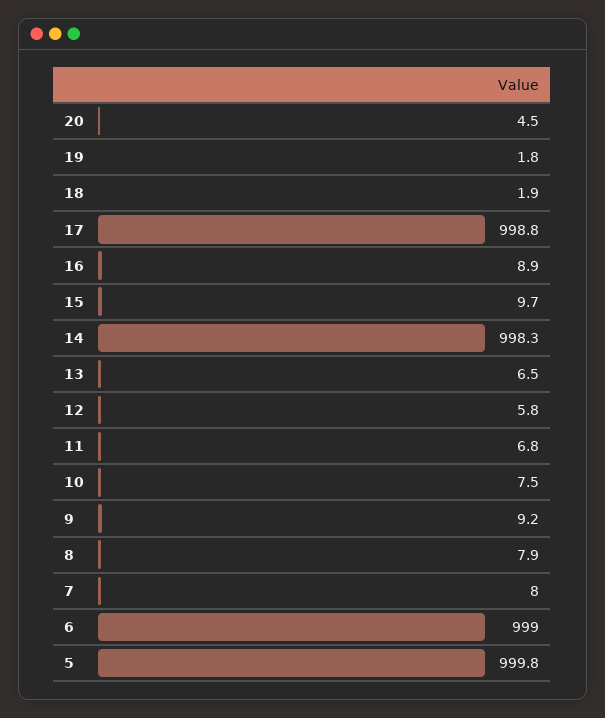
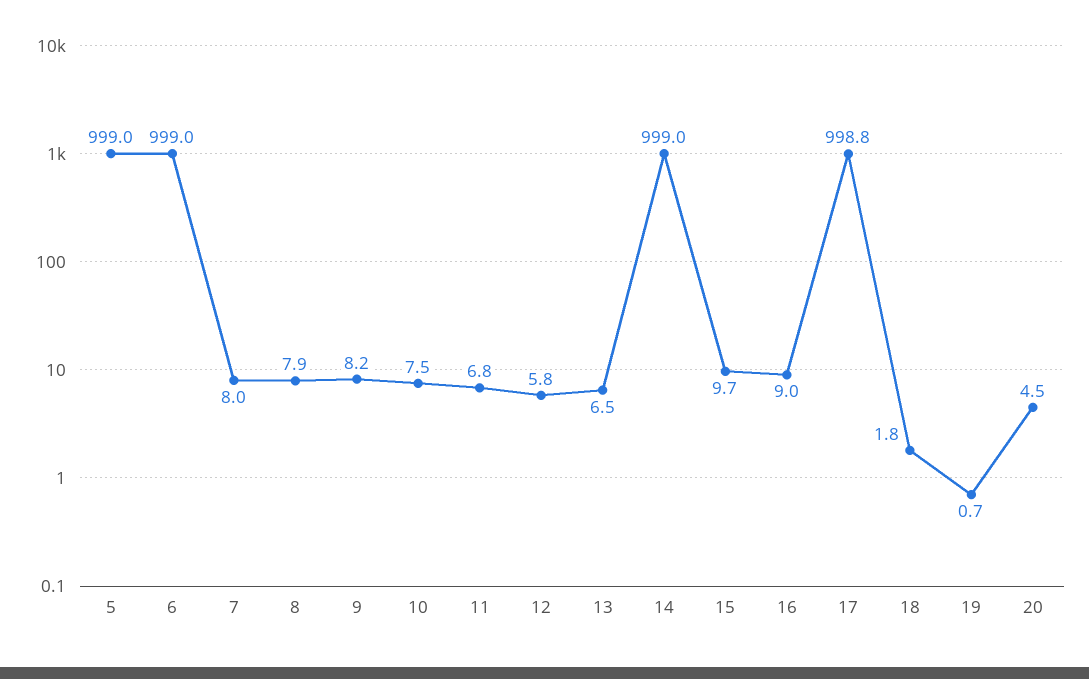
  {
    "20": 4.5,
-   "19": 1.8,
+   "19": 0.7,
-   "18": 1.9,
+   "18": 1.8,
    "17": 998.8,
-   "16": 8.9,
+   "16": 9,
    "15": 9.7,
-   "14": 998.3,
+   "14": 999,
    "13": 6.5,
    "12": 5.8,
    "11": 6.8,
    "10": 7.5,
-   "9": 9.2,
+   "9": 8.2,
    "8": 7.9,
    "7": 8,
    "6": 999,
-   "5": 999.8
+   "5": 999
  }

